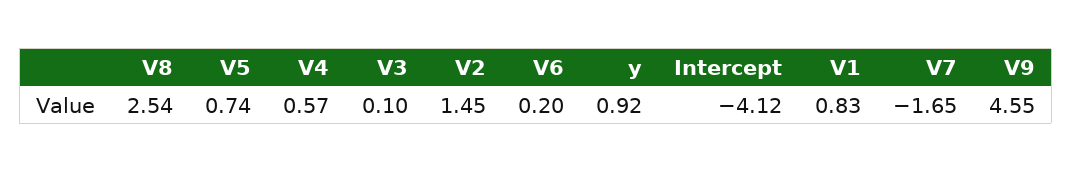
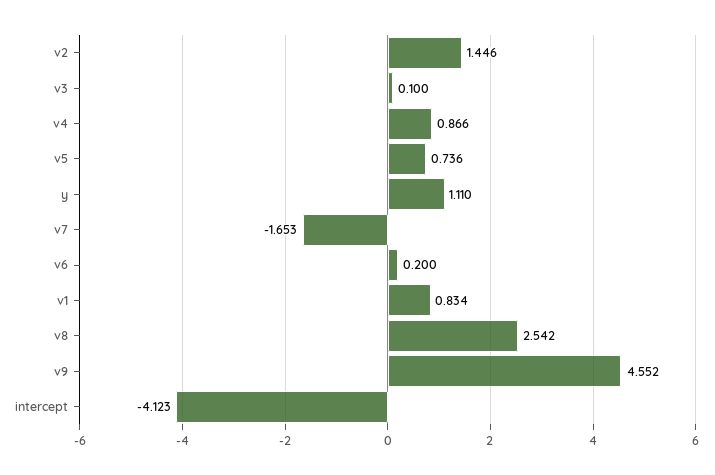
  {
    "V8": 2.542,
    "V5": 0.736,
-   "V4": 0.57,
+   "V4": 0.866,
    "V3": 0.1,
    "V2": 1.446,
    "V6": 0.2,
-   "y": 0.92,
+   "y": 1.11,
    "Intercept": -4.123,
    "V1": 0.834,
    "V7": -1.653,
    "V9": 4.552
  }

